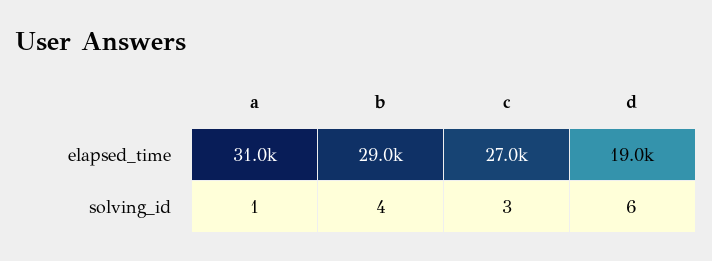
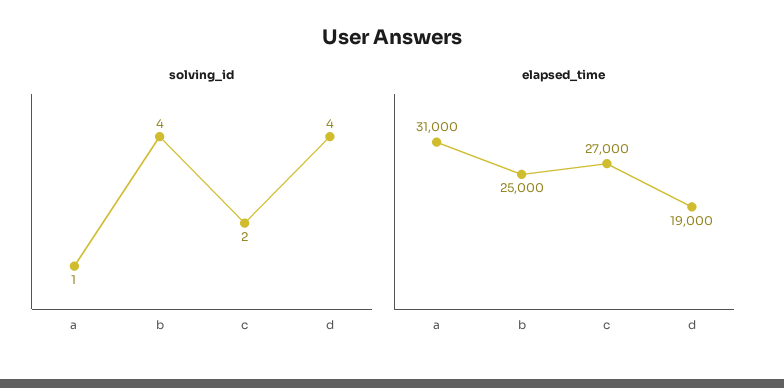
  {
    "elapsed_time": {
      "a": 31000,
-     "b": 29000,
+     "b": 25000,
      "c": 27000,
      "d": 19000
    },
    "solving_id": {
      "a": 1,
      "b": 4,
-     "c": 3,
+     "c": 2,
-     "d": 6
+     "d": 4
    }
  }

